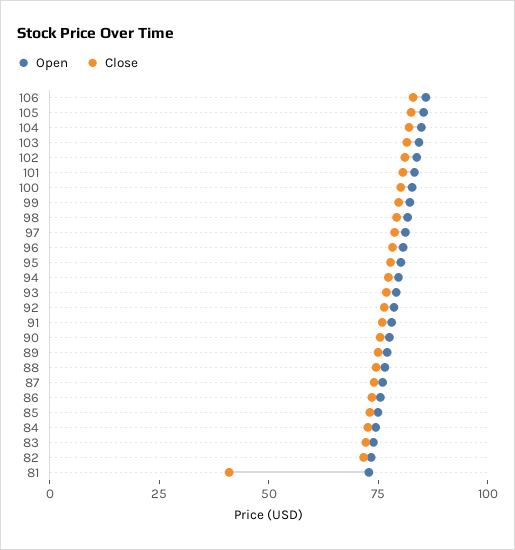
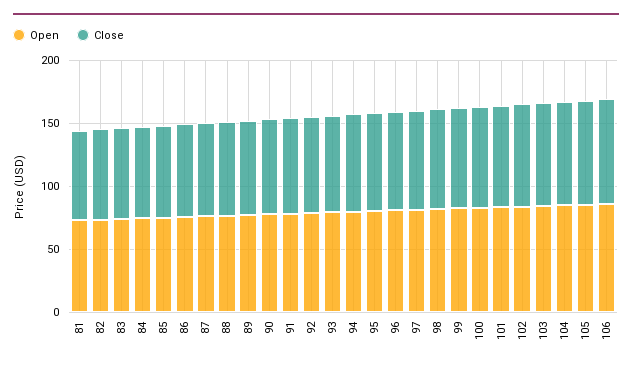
  {
    "Open": {
      "106": 85,
      "105": 85,
      "104": 85,
      "103": 85,
      "102": 85,
      "101": 85,
      "100": 85,
      "99": 80,
      "98": 80,
      "97": 80,
      "96": 80,
      "95": 80,
      "94": 80,
      "93": 80,
      "92": 80,
      "91": 80,
      "90": 80,
      "89": 75,
      "88": 75,
      "87": 75,
      "86": 75,
      "85": 75,
      "84": 75,
      "83": 75,
      "82": 75,
      "81": 75
    },
    "Close": {
      "106": 85,
      "105": 85,
      "104": 80,
      "103": 80,
      "102": 80,
      "101": 80,
      "100": 80,
      "99": 80,
      "98": 80,
      "97": 80,
      "96": 80,
      "95": 80,
      "94": 75,
      "93": 75,
      "92": 75,
      "91": 75,
      "90": 75,
      "89": 75,
      "88": 75,
      "87": 75,
      "86": 75,
      "85": 75,
      "84": 75,
      "83": 70,
      "82": 70,
-     "81": 40
+     "81": 70
    }
  }

